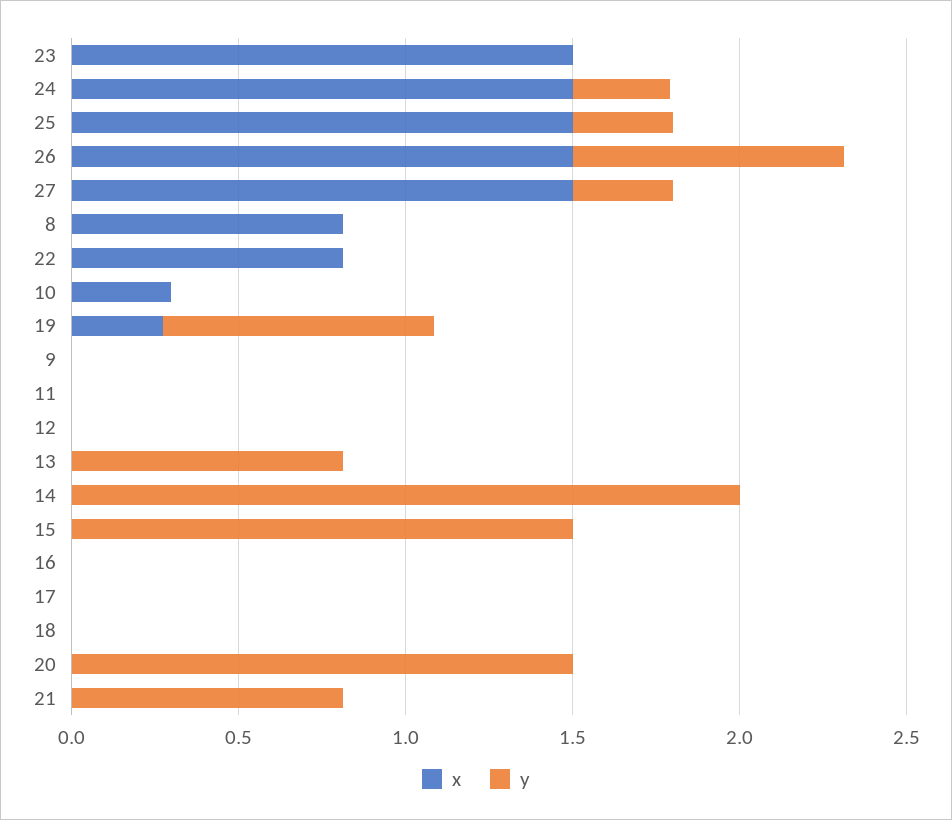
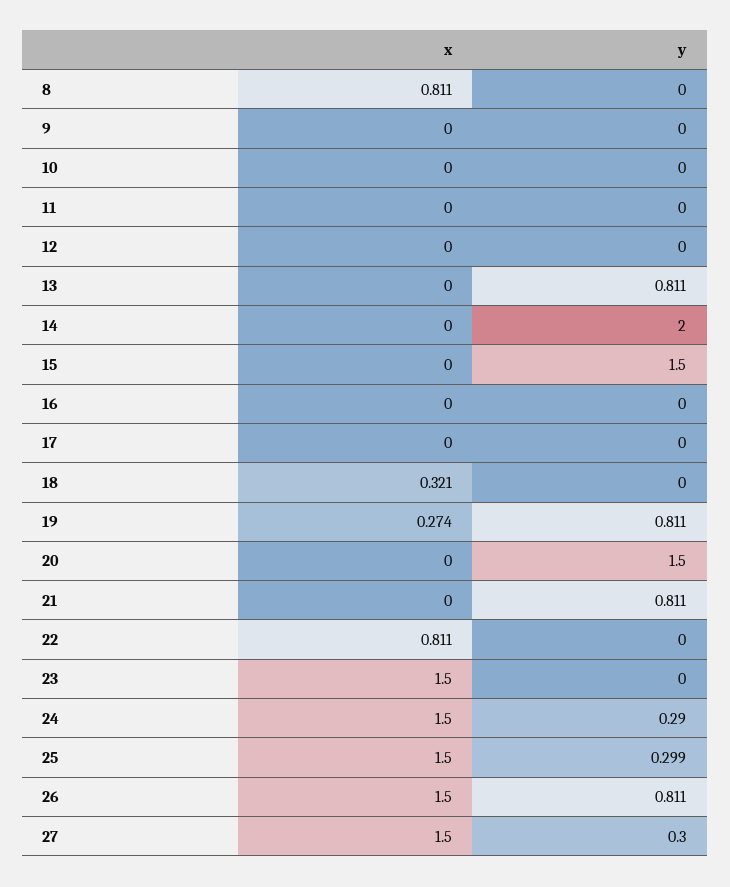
  {
    "x": {
      "23": 1.5,
      "24": 1.5,
      "25": 1.5,
      "26": 1.5,
      "27": 1.5,
      "8": 0.811,
      "22": 0.811,
-     "10": 0.3,
+     "10": 0,
      "19": 0.274,
      "9": 0,
      "11": 0,
      "12": 0,
      "13": 0,
      "14": 0,
      "15": 0,
      "16": 0,
      "17": 0,
-     "18": 0,
+     "18": 0.321,
      "20": 0,
      "21": 0
    },
    "y": {
      "23": 0,
      "24": 0.29,
      "25": 0.299,
      "26": 0.811,
      "27": 0.3,
      "8": 0,
      "22": 0,
      "10": 0,
      "19": 0.811,
      "9": 0,
      "11": 0,
      "12": 0,
      "13": 0.811,
      "14": 2,
      "15": 1.5,
      "16": 0,
      "17": 0,
      "18": 0,
      "20": 1.5,
      "21": 0.811
    }
  }

